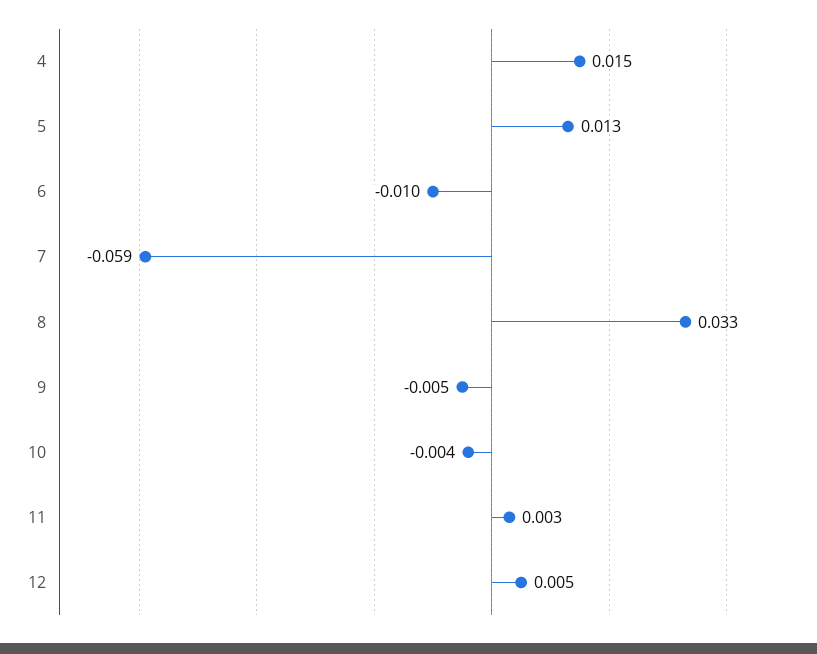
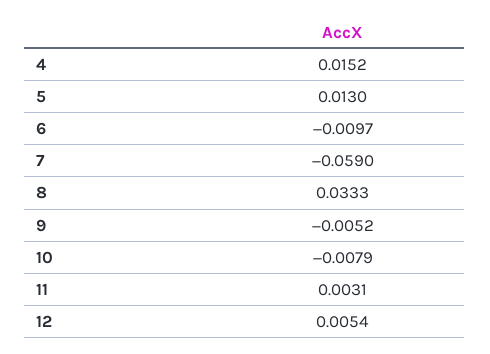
  {
    "4": 0.0152,
    "5": 0.013,
    "6": -0.0097,
    "7": -0.059,
    "8": 0.0333,
    "9": -0.0052,
-   "10": -0.004,
+   "10": -0.0079,
    "11": 0.0031,
    "12": 0.0054
  }

